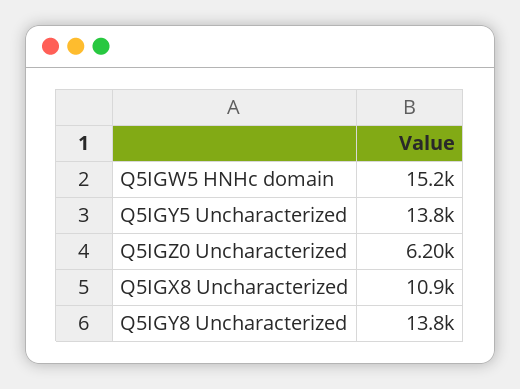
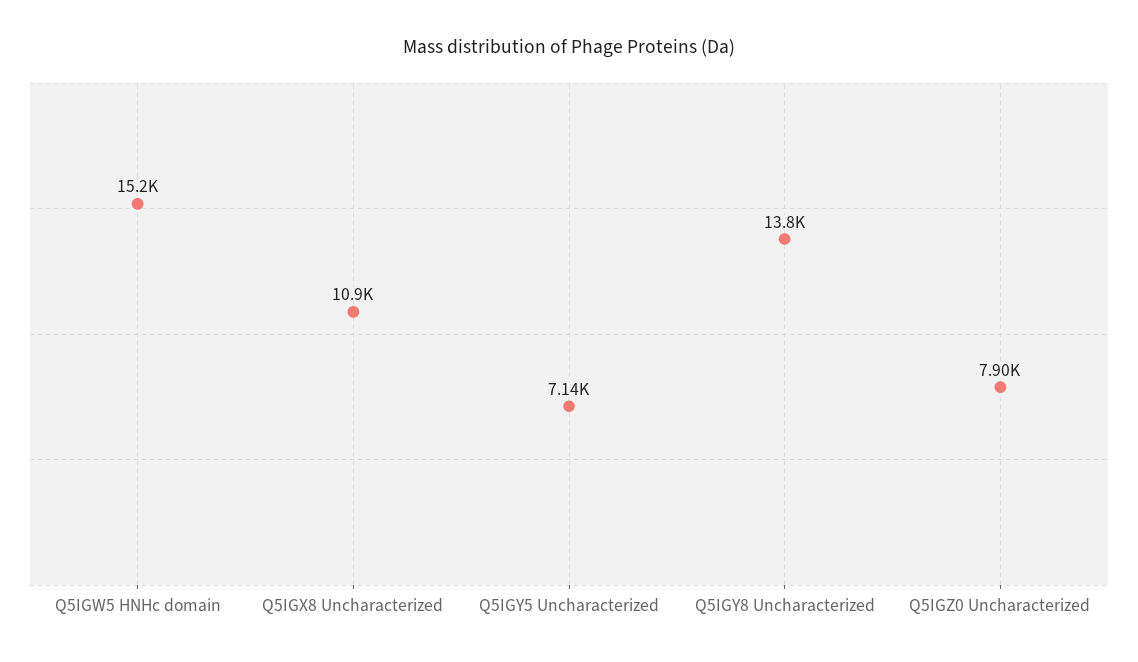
  {
    "Q5IGW5 HNHc domain": 15200,
-   "Q5IGY5 Uncharacterized": 13800,
+   "Q5IGY5 Uncharacterized": 7140,
-   "Q5IGZ0 Uncharacterized": 6200,
+   "Q5IGZ0 Uncharacterized": 7900,
    "Q5IGX8 Uncharacterized": 10900,
    "Q5IGY8 Uncharacterized": 13800
  }

